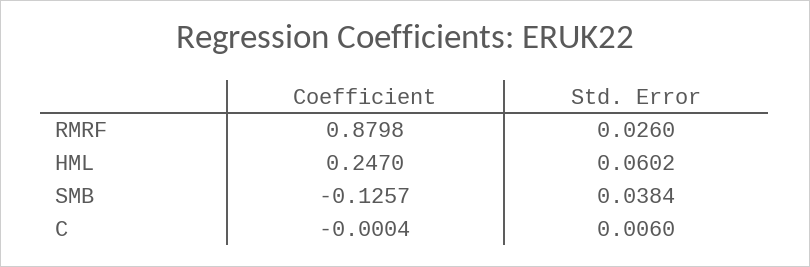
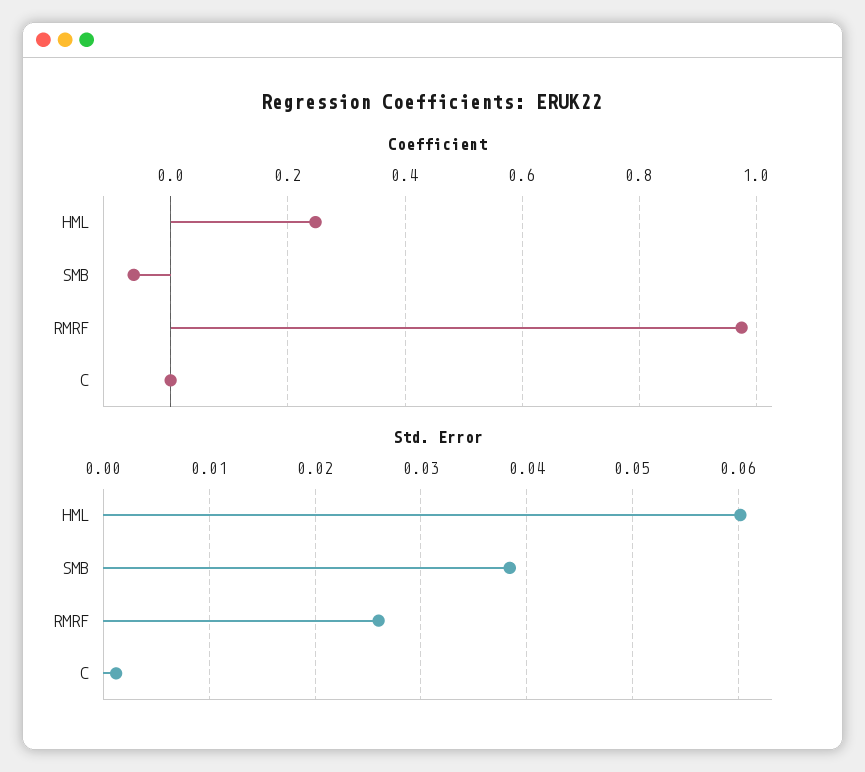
  {
    "Coefficient": {
-     "RMRF": 0.8798,
+     "RMRF": 0.98,
      "HML": 0.247,
-     "SMB": -0.1257,
+     "SMB": -0.06,
      "C": -0.0004
    },
    "Std. Error": {
      "RMRF": 0.026,
      "HML": 0.0602,
      "SMB": 0.0384,
-     "C": 0.006
+     "C": 0.001
    }
  }

